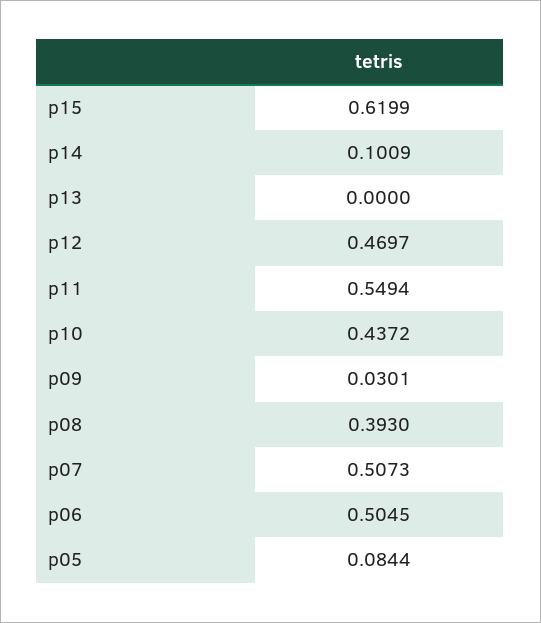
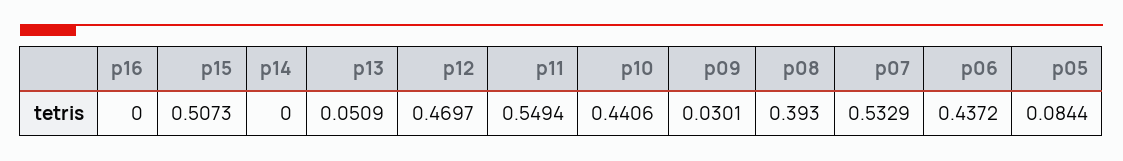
  {
-   "p15": 0.6199,
+   "p15": 0.5073,
-   "p14": 0.1009,
+   "p14": 0,
-   "p13": 0,
+   "p13": 0.0509,
    "p12": 0.4697,
    "p11": 0.5494,
-   "p10": 0.4372,
+   "p10": 0.4406,
    "p09": 0.0301,
    "p08": 0.393,
-   "p07": 0.5073,
+   "p07": 0.5329,
-   "p06": 0.5045,
+   "p06": 0.4372,
-   "p05": 0.0844
+   "p05": 0.0844,
+   "p16": 0
  }

